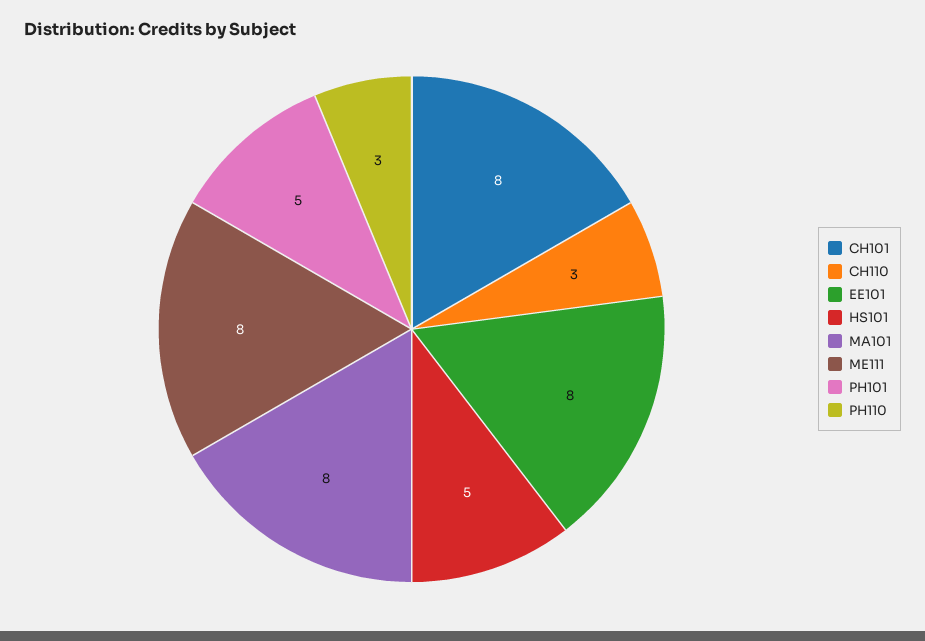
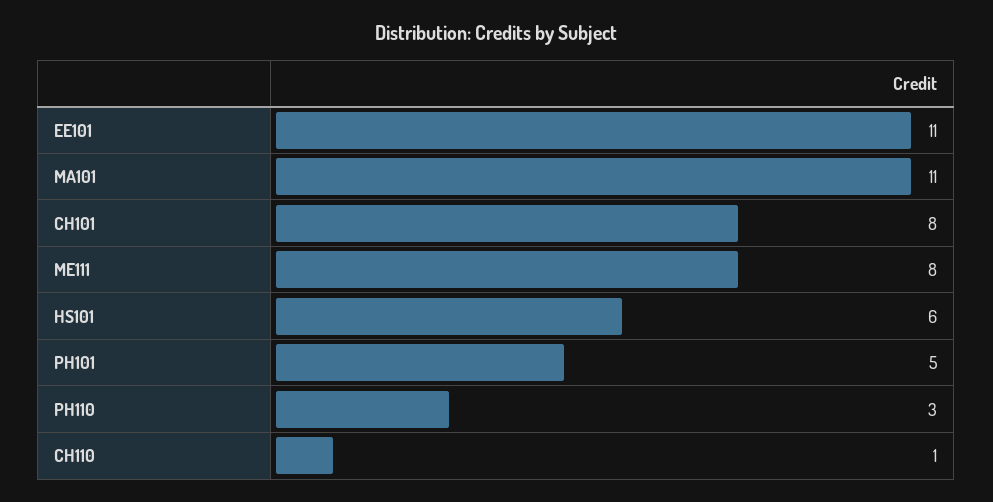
  {
    "CH101": 8,
-   "CH110": 3,
+   "CH110": 1,
-   "EE101": 8,
+   "EE101": 11,
-   "HS101": 5,
+   "HS101": 6,
-   "MA101": 8,
+   "MA101": 11,
    "ME111": 8,
    "PH101": 5,
    "PH110": 3
  }

